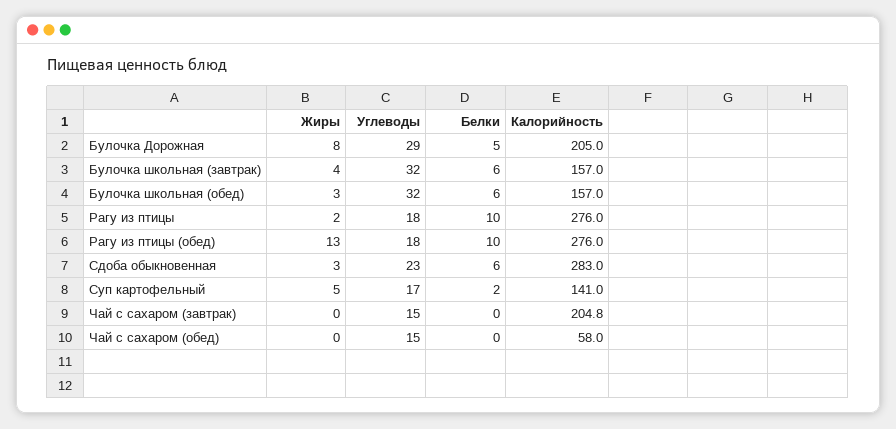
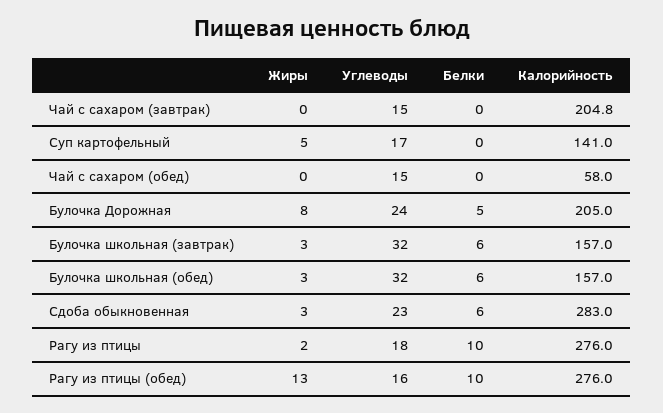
  {
    "Жиры": {
      "Булочка Дорожная": 8,
-     "Булочка школьная (завтрак)": 4,
+     "Булочка школьная (завтрак)": 3,
      "Булочка школьная (обед)": 3,
      "Рагу из птицы": 2,
      "Рагу из птицы (обед)": 13,
      "Сдоба обыкновенная": 3,
      "Суп картофельный": 5,
      "Чай с сахаром (завтрак)": 0,
      "Чай с сахаром (обед)": 0
    },
    "Углеводы": {
-     "Булочка Дорожная": 29,
+     "Булочка Дорожная": 24,
      "Булочка школьная (завтрак)": 32,
      "Булочка школьная (обед)": 32,
      "Рагу из птицы": 18,
-     "Рагу из птицы (обед)": 18,
+     "Рагу из птицы (обед)": 16,
      "Сдоба обыкновенная": 23,
      "Суп картофельный": 17,
      "Чай с сахаром (завтрак)": 15,
      "Чай с сахаром (обед)": 15
    },
    "Белки": {
      "Булочка Дорожная": 5,
      "Булочка школьная (завтрак)": 6,
      "Булочка школьная (обед)": 6,
      "Рагу из птицы": 10,
      "Рагу из птицы (обед)": 10,
      "Сдоба обыкновенная": 6,
-     "Суп картофельный": 2,
+     "Суп картофельный": 0,
      "Чай с сахаром (завтрак)": 0,
      "Чай с сахаром (обед)": 0
    },
    "Калорийность": {
      "Булочка Дорожная": 205,
      "Булочка школьная (завтрак)": 157,
      "Булочка школьная (обед)": 157,
      "Рагу из птицы": 276,
      "Рагу из птицы (обед)": 276,
      "Сдоба обыкновенная": 283,
      "Суп картофельный": 141,
      "Чай с сахаром (завтрак)": 204.8,
      "Чай с сахаром (обед)": 58
    }
  }

